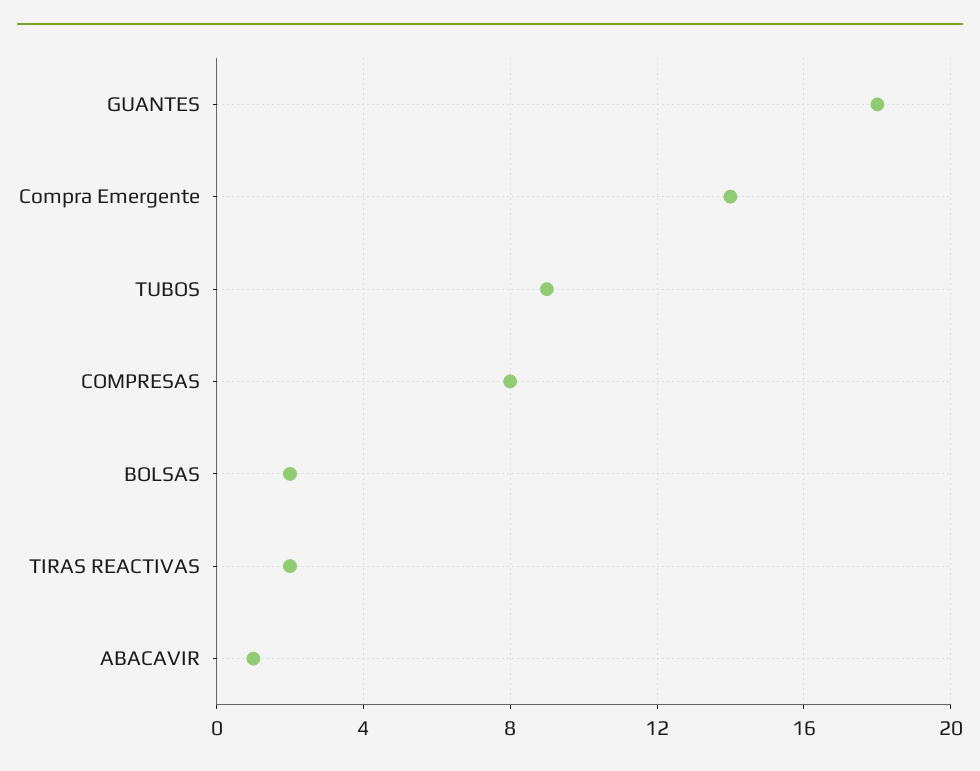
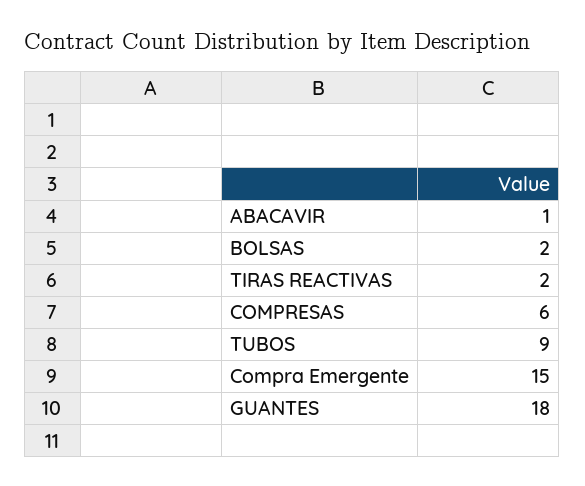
  {
    "GUANTES": 18,
-   "Compra Emergente": 14,
+   "Compra Emergente": 15,
    "TUBOS": 9,
-   "COMPRESAS": 8,
+   "COMPRESAS": 6,
    "BOLSAS": 2,
    "TIRAS REACTIVAS": 2,
    "ABACAVIR": 1
  }

